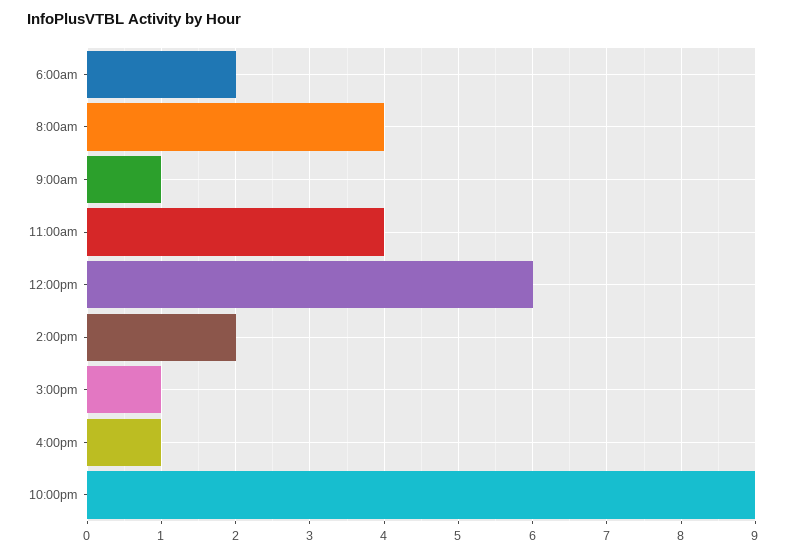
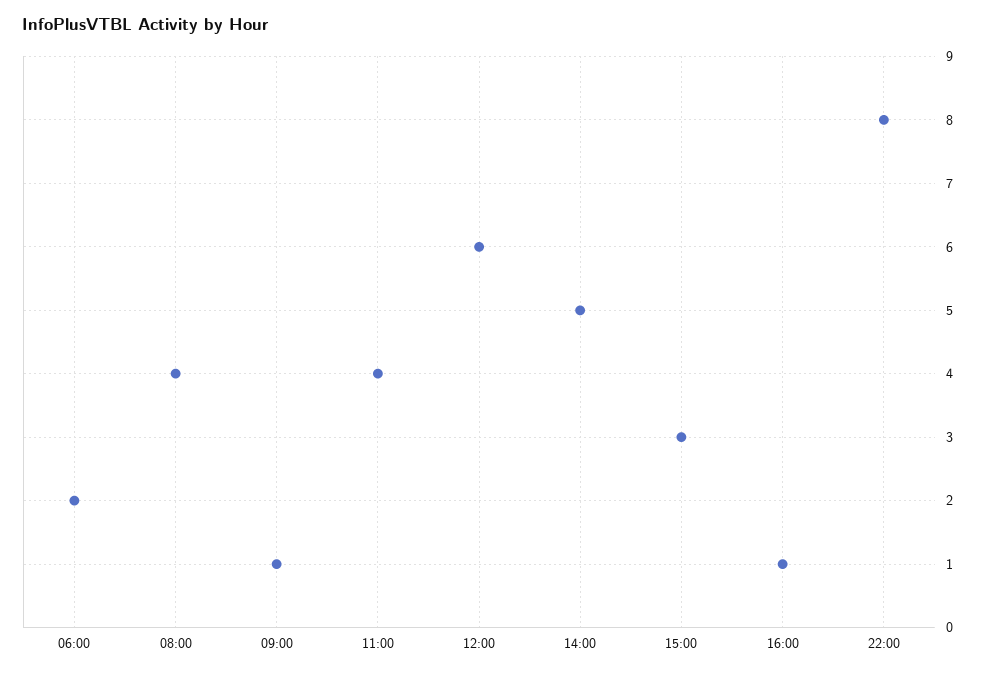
  {
    "6:00am": 2,
    "8:00am": 4,
    "9:00am": 1,
    "11:00am": 4,
    "12:00pm": 6,
-   "2:00pm": 2,
+   "2:00pm": 5,
-   "3:00pm": 1,
+   "3:00pm": 3,
    "4:00pm": 1,
-   "10:00pm": 9
+   "10:00pm": 8
  }

